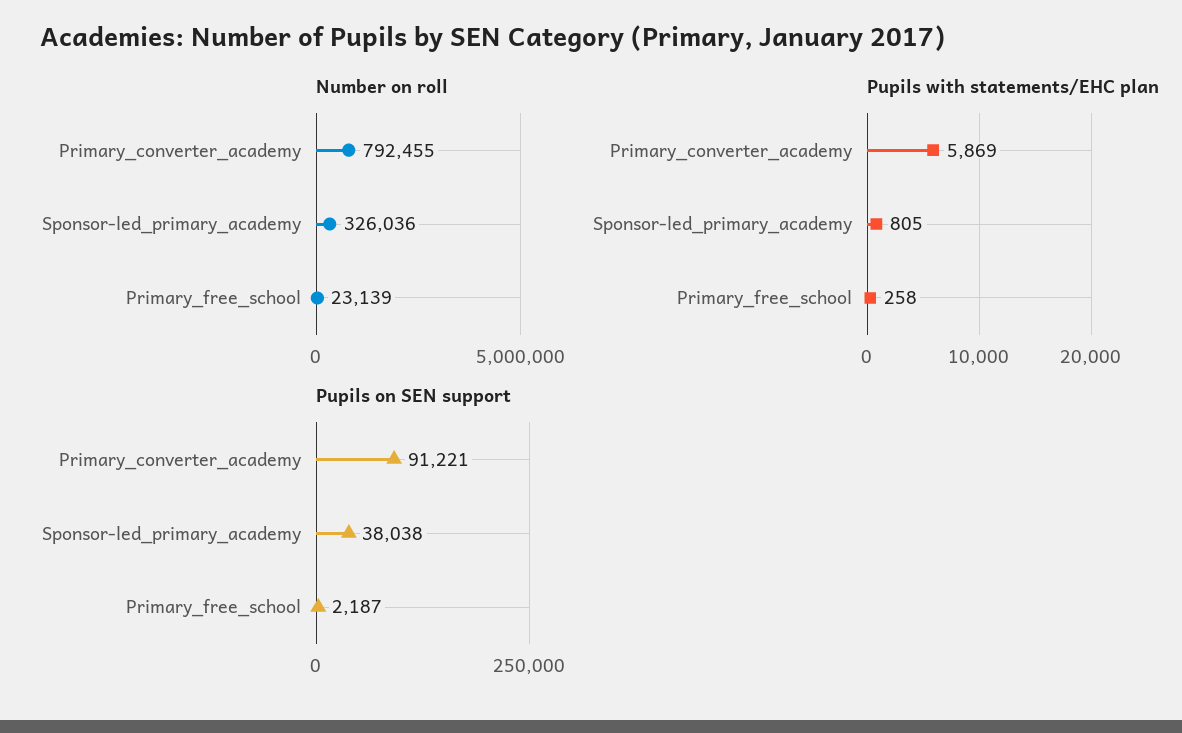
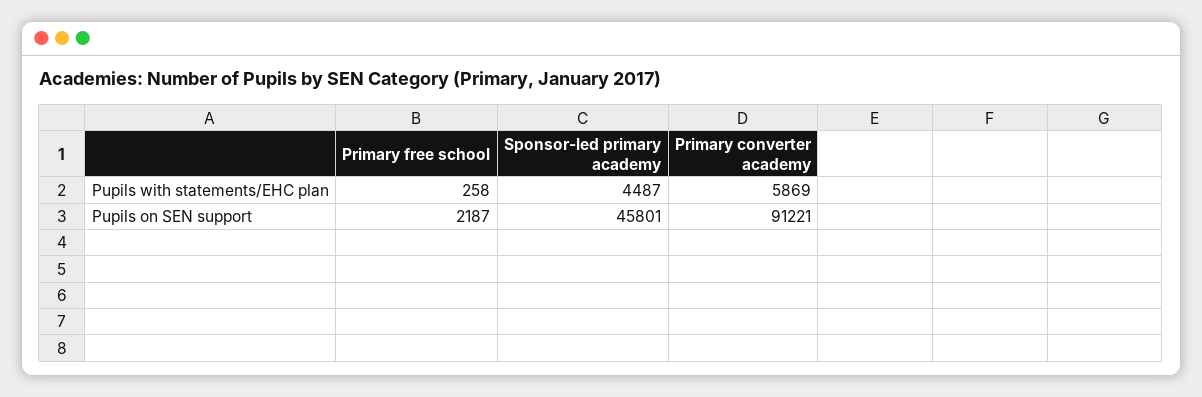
  {
-   "Number on roll": {
-     "Primary_converter_academy": 792455,
-     "Sponsor-led_primary_academy": 326036,
-     "Primary_free_school": 23139
-   },
    "Pupils with statements/EHC plan": {
      "Primary_converter_academy": 5869,
-     "Sponsor-led_primary_academy": 805,
+     "Sponsor-led_primary_academy": 4487,
      "Primary_free_school": 258
    },
    "Pupils on SEN support": {
      "Primary_converter_academy": 91221,
-     "Sponsor-led_primary_academy": 38038,
+     "Sponsor-led_primary_academy": 45801,
      "Primary_free_school": 2187
    }
  }

